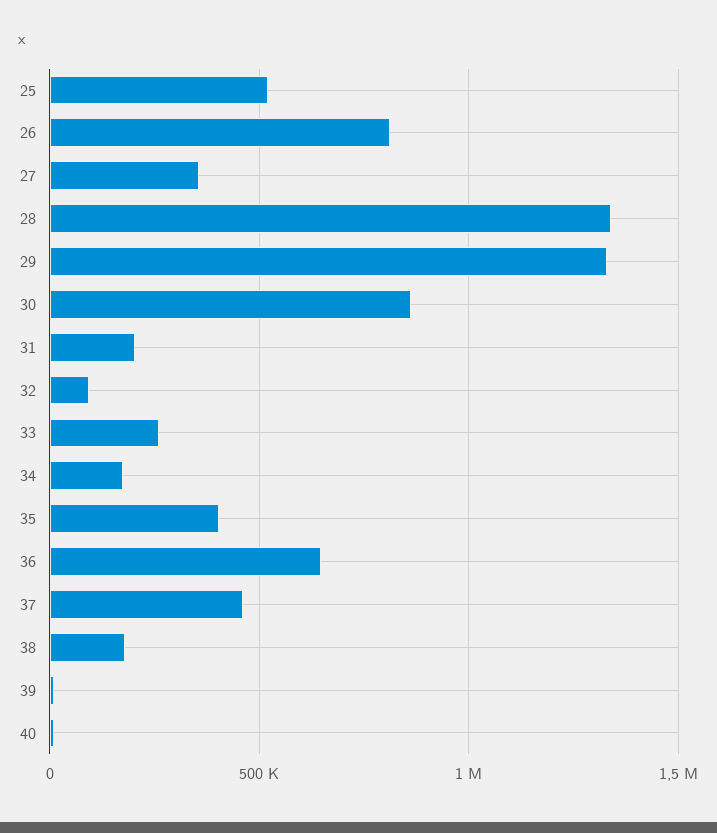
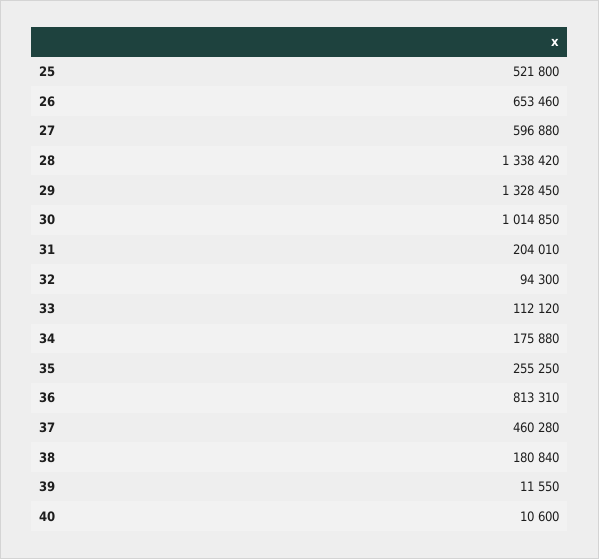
  {
    "25": 521800,
-   "26": 800000,
+   "26": 653460,
-   "27": 350000,
+   "27": 596880,
    "28": 1338420,
    "29": 1328450,
-   "30": 850000,
+   "30": 1014850,
    "31": 204010,
    "32": 94300,
-   "33": 250000,
+   "33": 112120,
    "34": 175880,
-   "35": 400000,
+   "35": 255250,
-   "36": 650000,
+   "36": 813310,
    "37": 460280,
    "38": 180840,
    "39": 11550,
    "40": 10600
  }

